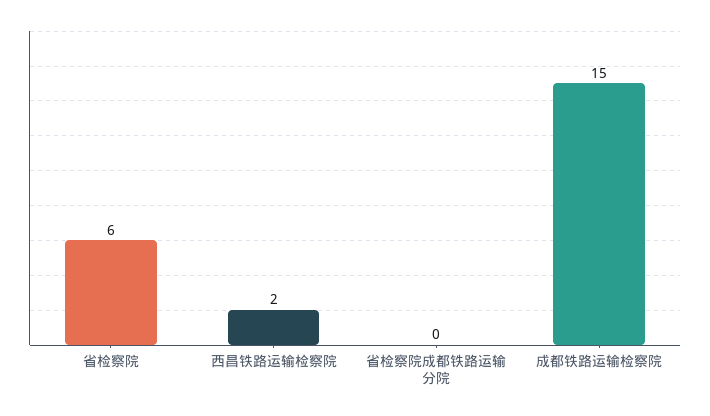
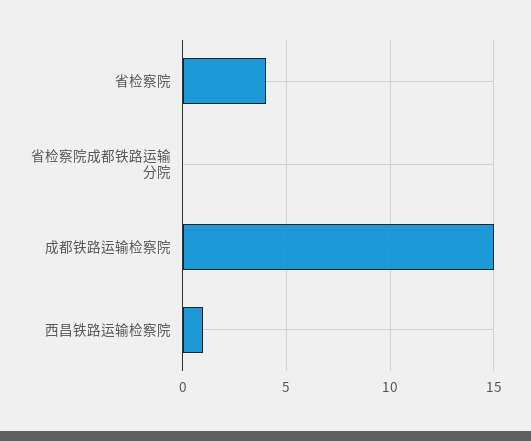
  {
-   "省检察院": 6,
+   "省检察院": 4,
-   "西昌铁路运输检察院": 2,
+   "西昌铁路运输检察院": 1,
    "省检察院成都铁路运输分院": 0,
    "成都铁路运输检察院": 15
  }

